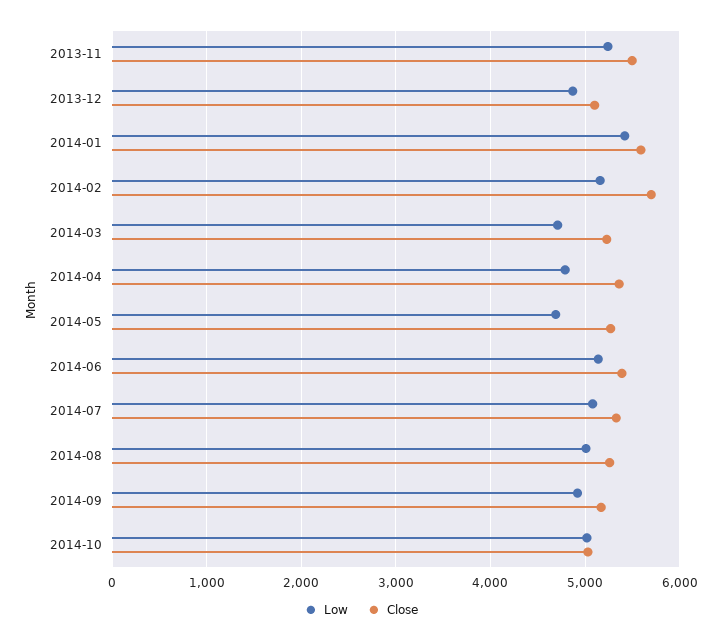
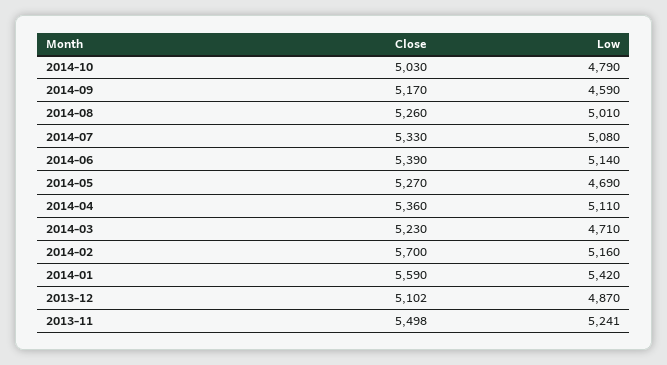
  {
    "Low": {
      "2013-11": 5241,
      "2013-12": 4870,
      "2014-01": 5420,
      "2014-02": 5160,
      "2014-03": 4710,
-     "2014-04": 4800,
+     "2014-04": 5110,
      "2014-05": 4690,
      "2014-06": 5140,
      "2014-07": 5080,
      "2014-08": 5010,
-     "2014-09": 4900,
+     "2014-09": 4590,
-     "2014-10": 5000
+     "2014-10": 4790
    },
    "Close": {
      "2013-11": 5498,
      "2013-12": 5102,
      "2014-01": 5590,
      "2014-02": 5700,
      "2014-03": 5230,
      "2014-04": 5360,
      "2014-05": 5270,
      "2014-06": 5390,
      "2014-07": 5330,
      "2014-08": 5260,
      "2014-09": 5170,
      "2014-10": 5030
    }
  }

